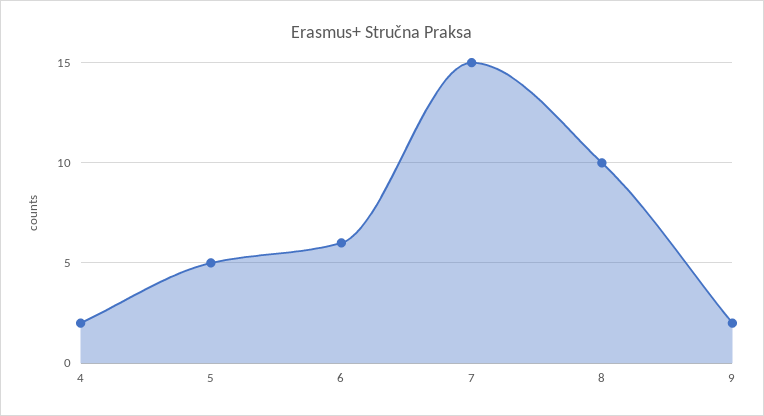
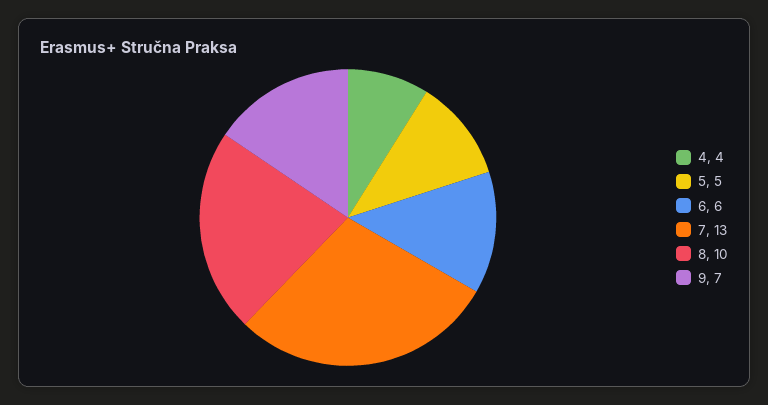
  {
-   "4": 2,
+   "4": 4,
    "5": 5,
    "6": 6,
-   "7": 15,
+   "7": 13,
    "8": 10,
-   "9": 2
+   "9": 7
  }

